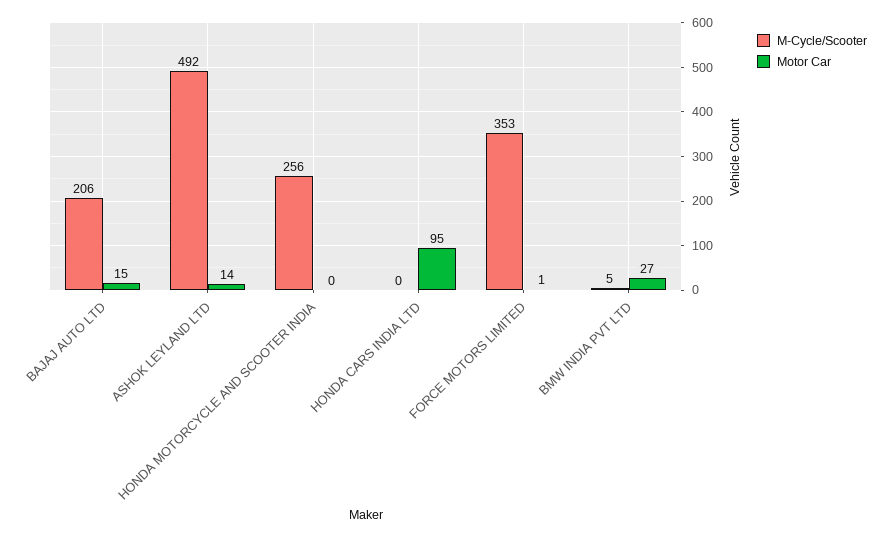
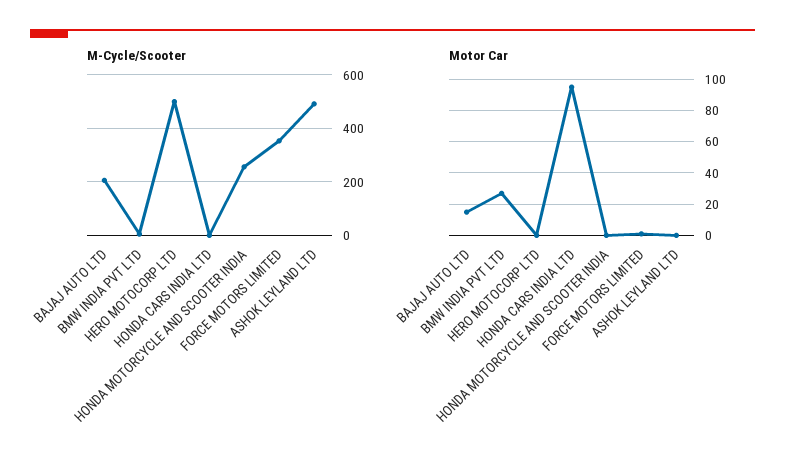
  {
    "M-Cycle/Scooter": {
      "BAJAJ AUTO LTD": 206,
      "ASHOK LEYLAND LTD": 492,
      "HONDA MOTORCYCLE AND SCOOTER INDIA": 256,
      "HONDA CARS INDIA LTD": 0,
      "FORCE MOTORS LIMITED": 353,
-     "BMW INDIA PVT LTD": 5
+     "BMW INDIA PVT LTD": 5,
+     "HERO MOTOCORP LTD": 500
    },
    "Motor Car": {
      "BAJAJ AUTO LTD": 15,
-     "ASHOK LEYLAND LTD": 14,
+     "ASHOK LEYLAND LTD": 0,
      "HONDA MOTORCYCLE AND SCOOTER INDIA": 0,
      "HONDA CARS INDIA LTD": 95,
      "FORCE MOTORS LIMITED": 1,
-     "BMW INDIA PVT LTD": 27
+     "BMW INDIA PVT LTD": 27,
+     "HERO MOTOCORP LTD": 0
    }
  }

